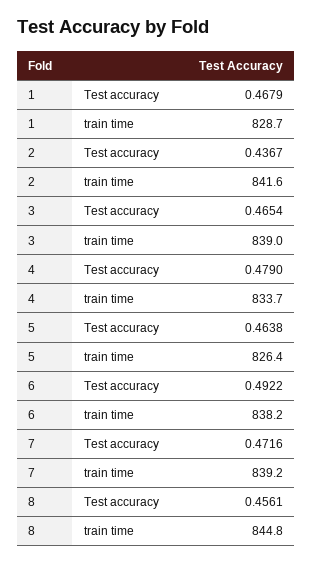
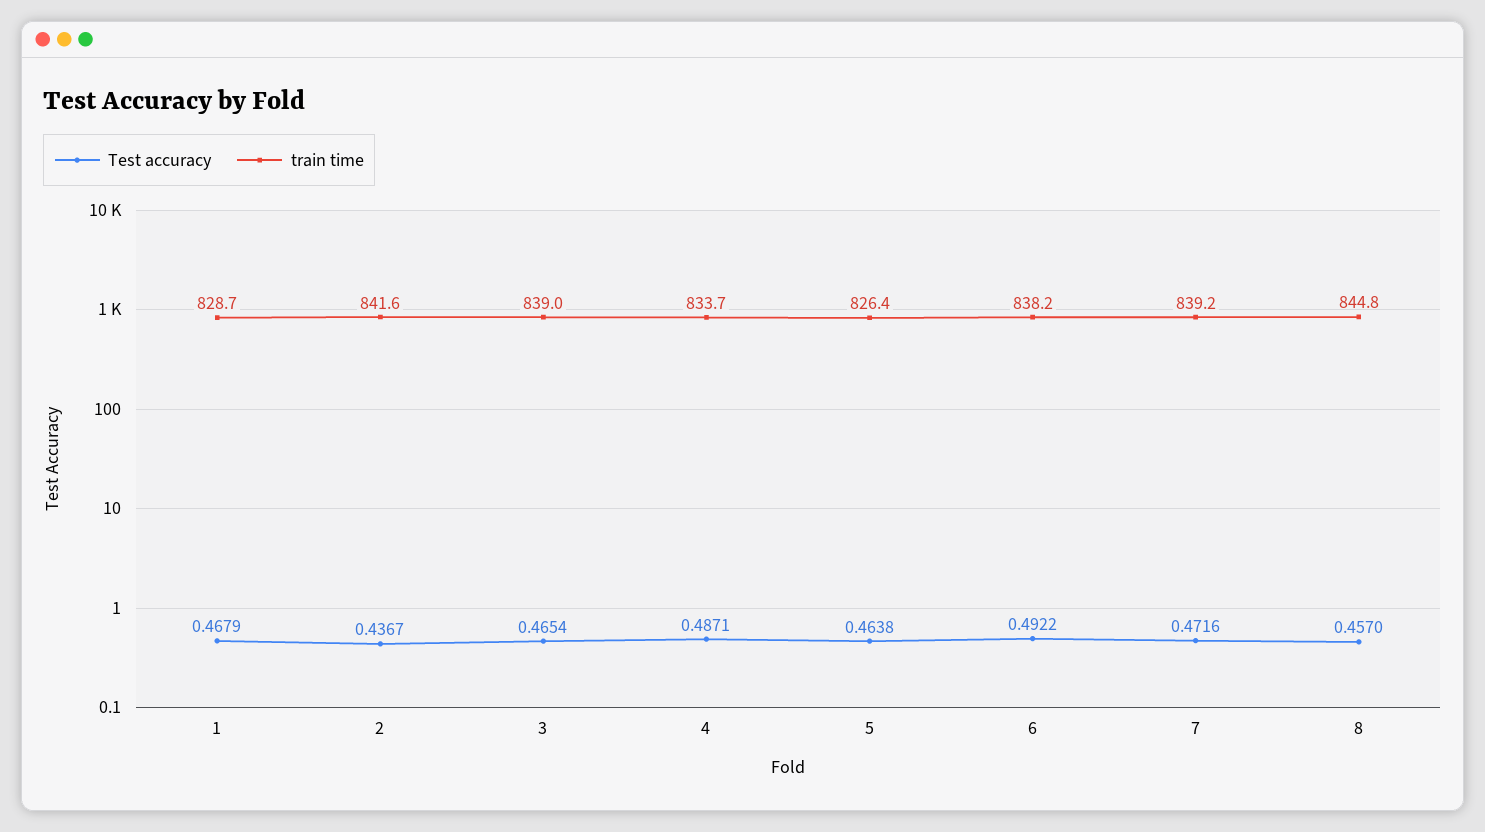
  {
    "Test accuracy": {
      "1": 0.4679,
      "2": 0.4367,
      "3": 0.4654,
-     "4": 0.479,
+     "4": 0.4871,
      "5": 0.4638,
      "6": 0.4922,
      "7": 0.4716,
-     "8": 0.4561
+     "8": 0.457
    },
    "train time": {
      "1": 828.7,
      "2": 841.6,
      "3": 839,
      "4": 833.7,
      "5": 826.4,
      "6": 838.2,
      "7": 839.2,
      "8": 844.8
    }
  }

